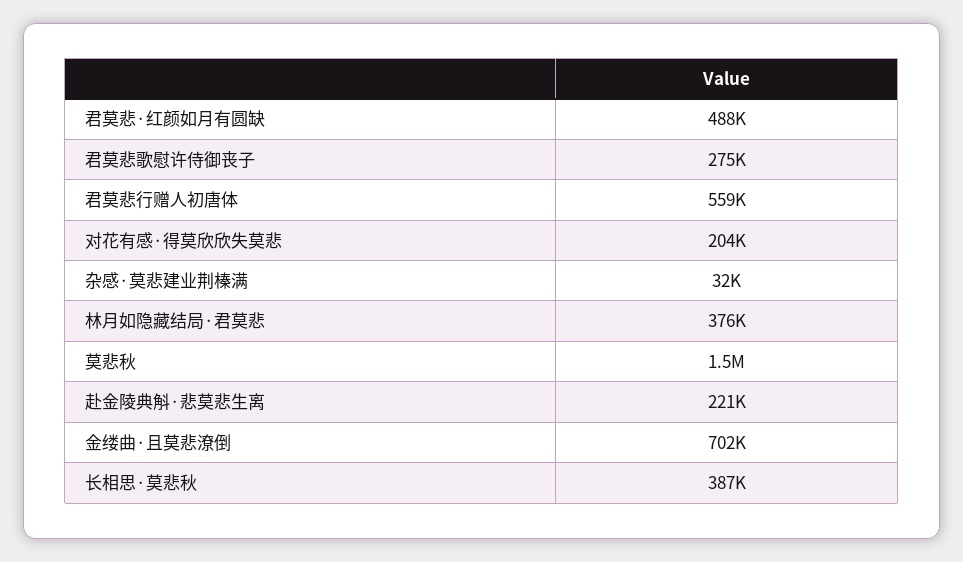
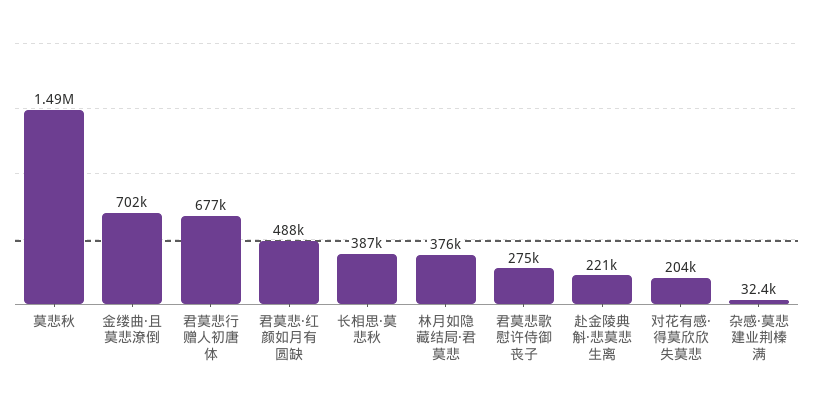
  {
    "君莫悲·红颜如月有圆缺": 488000,
    "君莫悲歌慰许侍御丧子": 275000,
-   "君莫悲行赠人初唐体": 559000,
+   "君莫悲行赠人初唐体": 677000,
    "对花有感·得莫欣欣失莫悲": 204000,
    "杂感·莫悲建业荆榛满": 32400,
    "林月如隐藏结局·君莫悲": 376000,
    "莫悲秋": 1490000,
    "赴金陵典斛·悲莫悲生离": 221000,
    "金缕曲·且莫悲潦倒": 702000,
    "长相思·莫悲秋": 387000
  }

